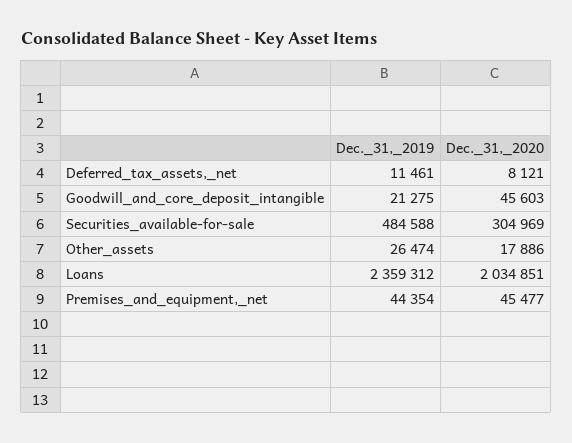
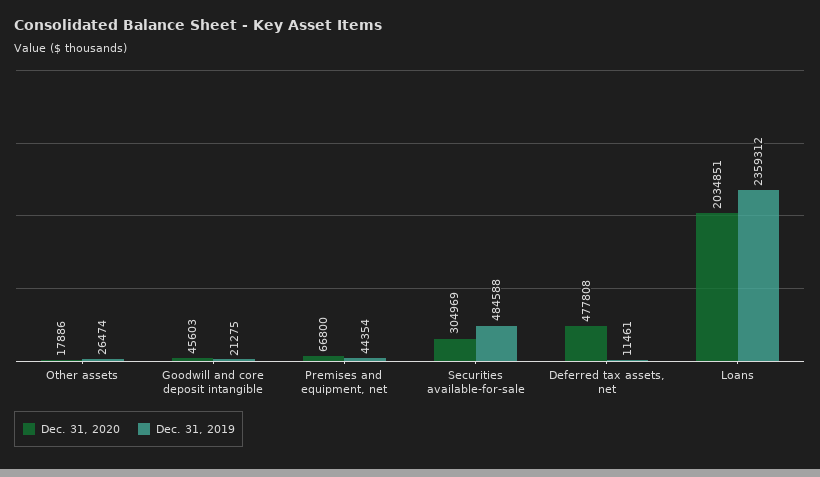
  {
    "Dec._31,_2019": {
      "Deferred_tax_assets,_net": 11461,
      "Goodwill_and_core_deposit_intangible": 21275,
      "Securities_available-for-sale": 484588,
      "Other_assets": 26474,
      "Loans": 2359312,
      "Premises_and_equipment,_net": 44354
    },
    "Dec._31,_2020": {
-     "Deferred_tax_assets,_net": 8121,
+     "Deferred_tax_assets,_net": 477808,
      "Goodwill_and_core_deposit_intangible": 45603,
      "Securities_available-for-sale": 304969,
      "Other_assets": 17886,
      "Loans": 2034851,
-     "Premises_and_equipment,_net": 45477
+     "Premises_and_equipment,_net": 66800
    }
  }

